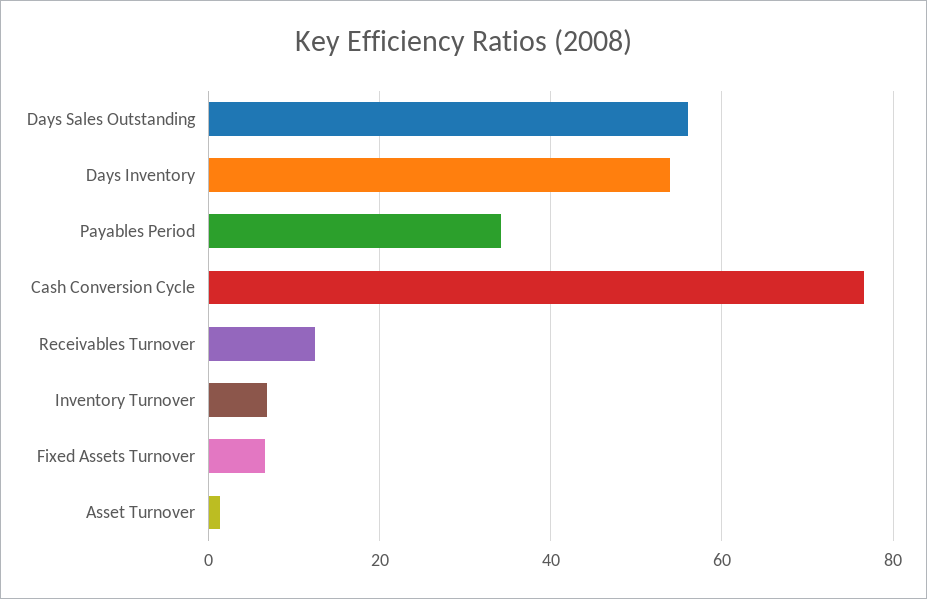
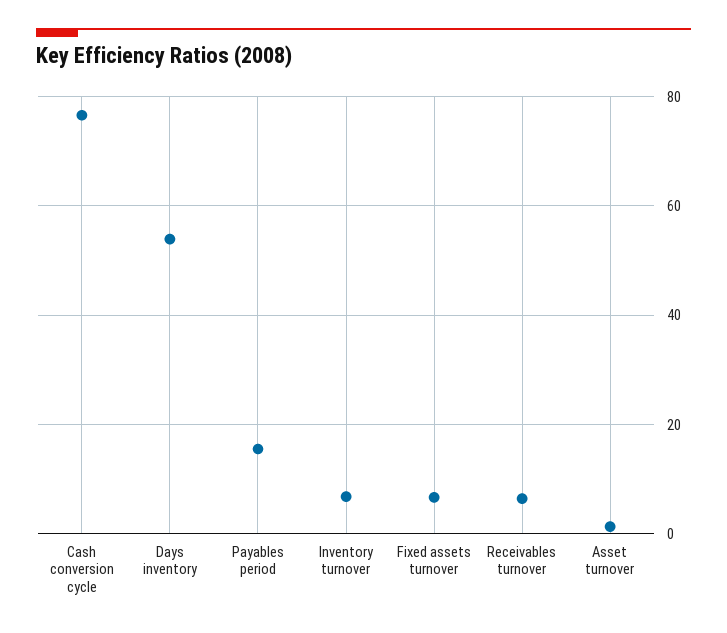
  {
-   "Days Sales Outstanding": 56,
    "Days Inventory": 54,
-   "Payables Period": 34,
+   "Payables Period": 16,
    "Cash Conversion Cycle": 76,
-   "Receivables Turnover": 12,
+   "Receivables Turnover": 6,
    "Inventory Turnover": 6,
    "Fixed Assets Turnover": 6,
    "Asset Turnover": 2
  }

